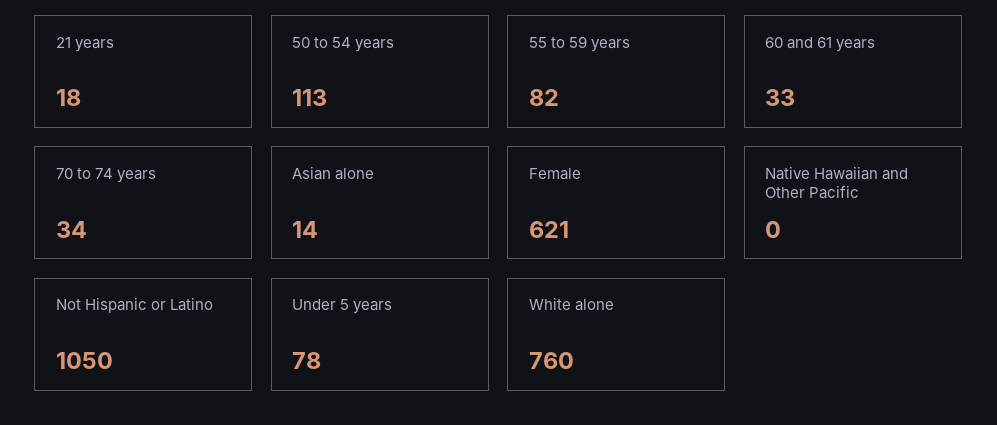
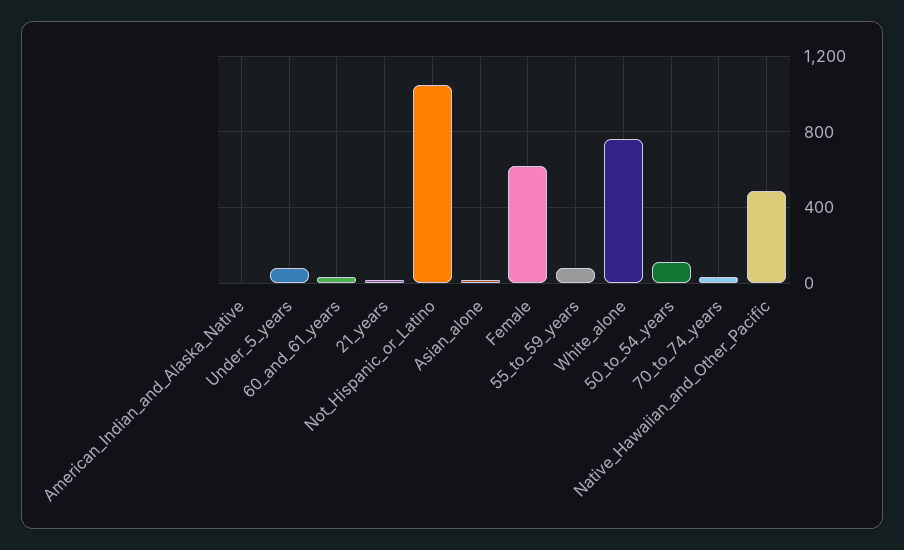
  {
    "21 years": 18,
    "50 to 54 years": 113,
    "55 to 59 years": 82,
    "60 and 61 years": 33,
    "70 to 74 years": 34,
    "Asian alone": 14,
    "Female": 621,
-   "Native Hawaiian and Other Pacific": 0,
+   "Native Hawaiian and Other Pacific": 500,
    "Not Hispanic or Latino": 1050,
    "Under 5 years": 78,
-   "White alone": 760
+   "White alone": 760,
+   "American_Indian_and_Alaska_Native": 0
  }

